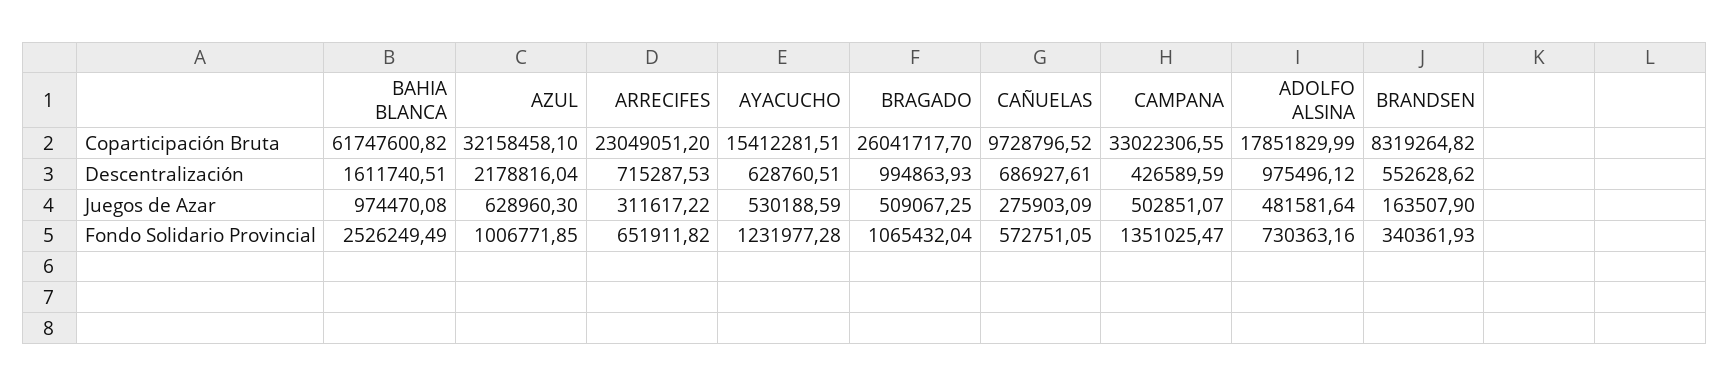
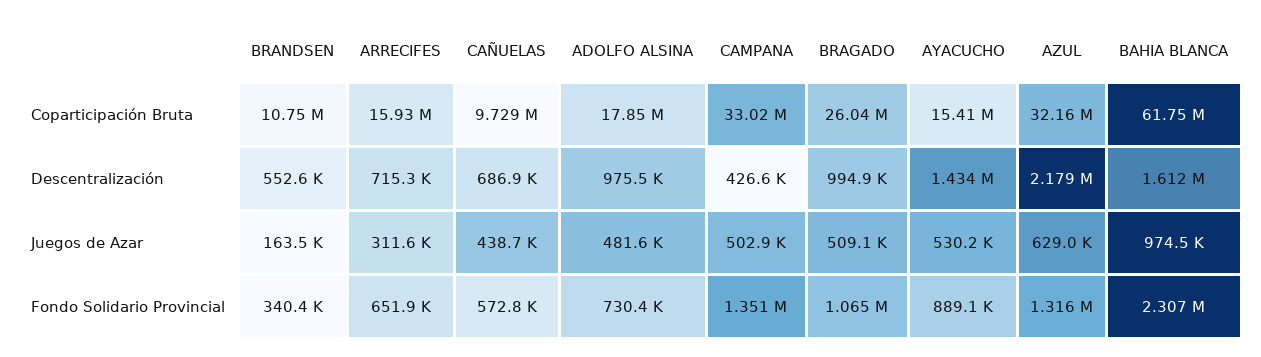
  {
    "BAHIA BLANCA": {
      "Coparticipación Bruta": 61747600.82,
      "Descentralización": 1611740.51,
      "Juegos de Azar": 974470.08,
-     "Fondo Solidario Provincial": 2526249.49
+     "Fondo Solidario Provincial": 2307000
    },
    "AZUL": {
      "Coparticipación Bruta": 32158458.1,
      "Descentralización": 2178816.04,
      "Juegos de Azar": 628960.3,
-     "Fondo Solidario Provincial": 1006771.85
+     "Fondo Solidario Provincial": 1316000
    },
    "ARRECIFES": {
-     "Coparticipación Bruta": 23049051.2,
+     "Coparticipación Bruta": 15930000,
      "Descentralización": 715287.53,
      "Juegos de Azar": 311617.22,
      "Fondo Solidario Provincial": 651911.82
    },
    "AYACUCHO": {
      "Coparticipación Bruta": 15412281.51,
-     "Descentralización": 628760.51,
+     "Descentralización": 1434000,
      "Juegos de Azar": 530188.59,
-     "Fondo Solidario Provincial": 1231977.28
+     "Fondo Solidario Provincial": 889100
    },
    "BRAGADO": {
      "Coparticipación Bruta": 26041717.7,
      "Descentralización": 994863.93,
      "Juegos de Azar": 509067.25,
      "Fondo Solidario Provincial": 1065432.04
    },
    "CAÑUELAS": {
      "Coparticipación Bruta": 9728796.52,
      "Descentralización": 686927.61,
-     "Juegos de Azar": 275903.09,
+     "Juegos de Azar": 438700,
      "Fondo Solidario Provincial": 572751.05
    },
    "CAMPANA": {
      "Coparticipación Bruta": 33022306.55,
      "Descentralización": 426589.59,
      "Juegos de Azar": 502851.07,
      "Fondo Solidario Provincial": 1351025.47
    },
    "ADOLFO ALSINA": {
      "Coparticipación Bruta": 17851829.99,
      "Descentralización": 975496.12,
      "Juegos de Azar": 481581.64,
      "Fondo Solidario Provincial": 730363.16
    },
    "BRANDSEN": {
-     "Coparticipación Bruta": 8319264.82,
+     "Coparticipación Bruta": 10750000,
      "Descentralización": 552628.62,
      "Juegos de Azar": 163507.9,
      "Fondo Solidario Provincial": 340361.93
    }
  }

